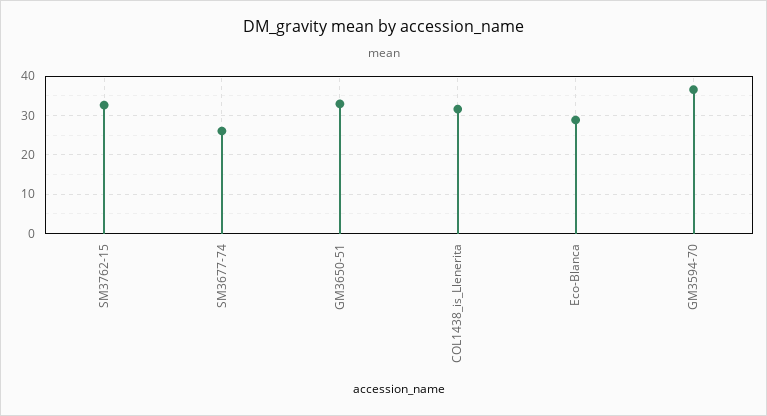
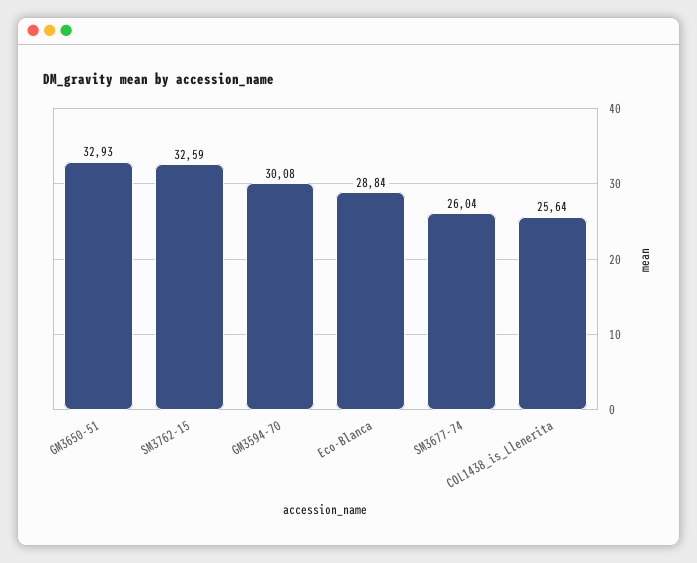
  {
    "SM3762-15": 32.59,
    "SM3677-74": 26.04,
    "GM3650-51": 32.93,
-   "COL1438_is_Llenerita": 32,
+   "COL1438_is_Llenerita": 25.64,
    "Eco-Blanca": 28.84,
-   "GM3594-70": 36
+   "GM3594-70": 30.08
  }

